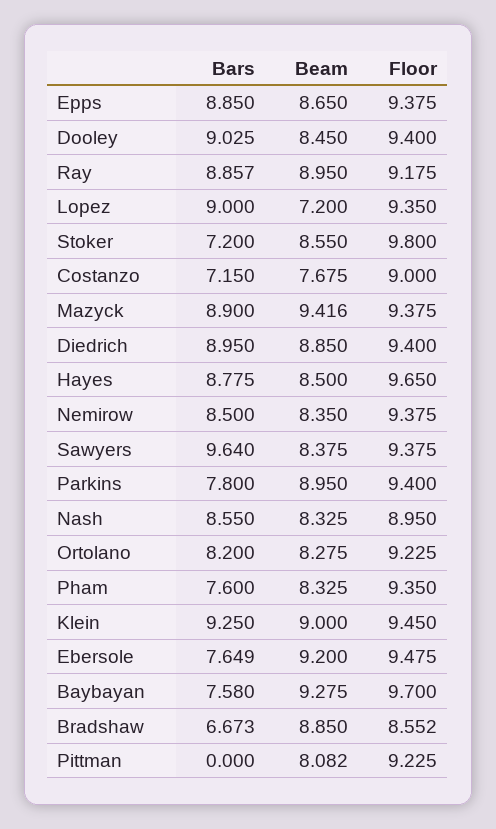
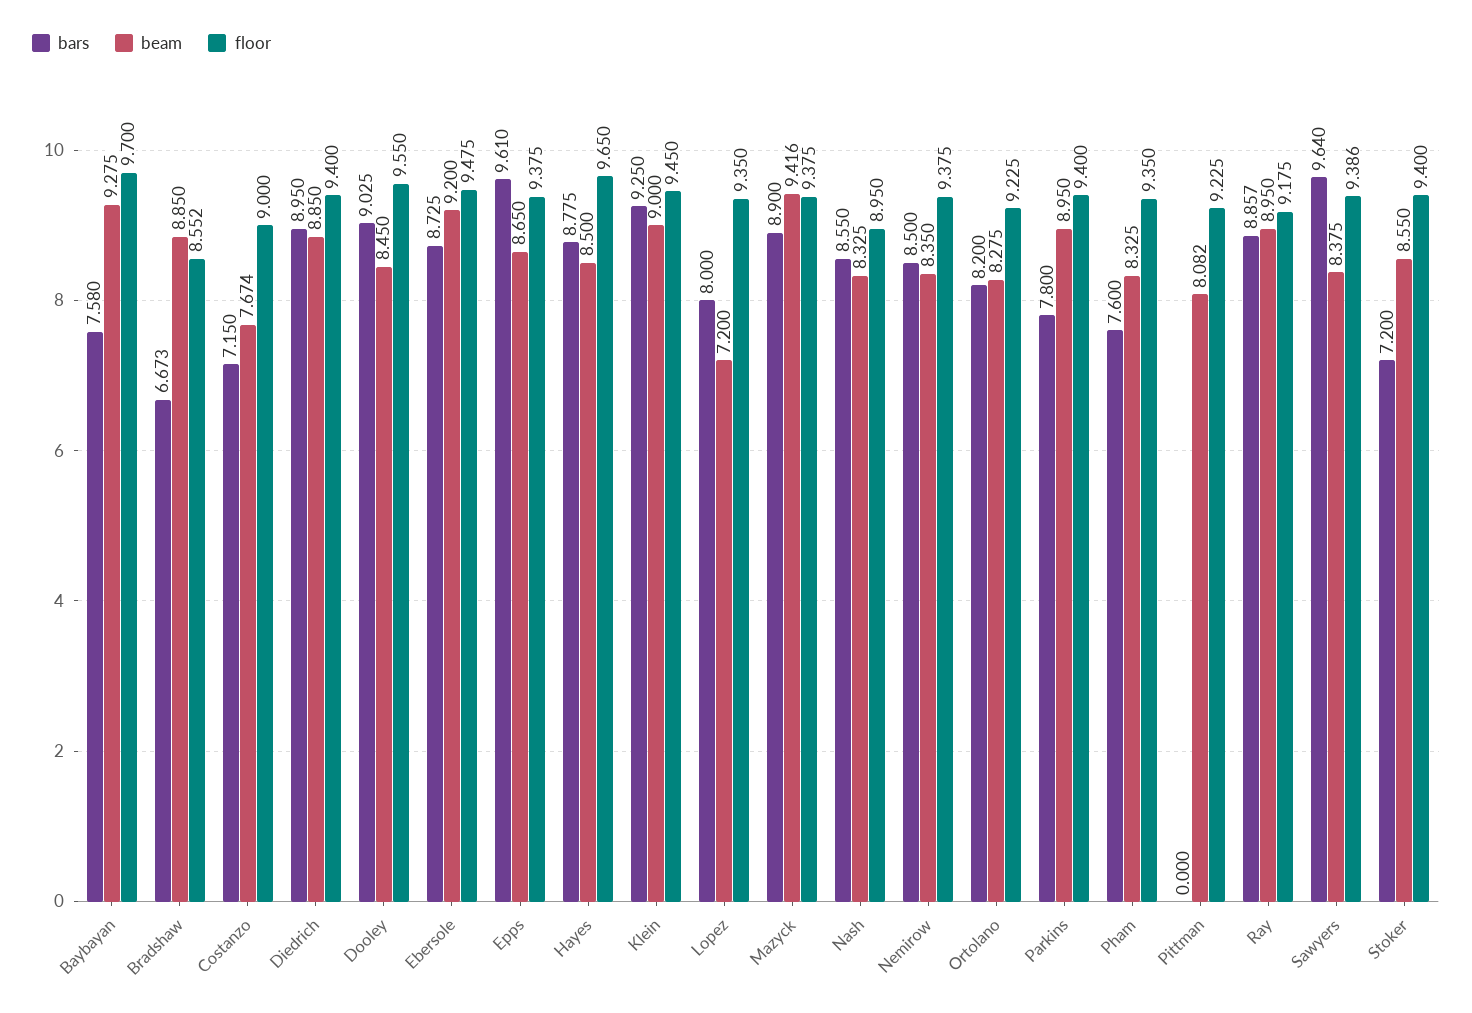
  {
    "Bars": {
-     "Epps": 8.85,
+     "Epps": 9.61,
      "Dooley": 9.025,
      "Ray": 8.857,
-     "Lopez": 9,
+     "Lopez": 8,
      "Stoker": 7.2,
      "Costanzo": 7.15,
      "Mazyck": 8.9,
      "Diedrich": 8.95,
      "Hayes": 8.775,
      "Nemirow": 8.5,
      "Sawyers": 9.64,
      "Parkins": 7.8,
      "Nash": 8.55,
      "Ortolano": 8.2,
      "Pham": 7.6,
      "Klein": 9.25,
-     "Ebersole": 7.649,
+     "Ebersole": 8.725,
      "Baybayan": 7.58,
      "Bradshaw": 6.673,
      "Pittman": 0
    },
    "Beam": {
      "Epps": 8.65,
      "Dooley": 8.45,
      "Ray": 8.95,
      "Lopez": 7.2,
      "Stoker": 8.55,
-     "Costanzo": 7.675,
+     "Costanzo": 7.674,
      "Mazyck": 9.416,
      "Diedrich": 8.85,
      "Hayes": 8.5,
      "Nemirow": 8.35,
      "Sawyers": 8.375,
      "Parkins": 8.95,
      "Nash": 8.325,
      "Ortolano": 8.275,
      "Pham": 8.325,
      "Klein": 9,
      "Ebersole": 9.2,
      "Baybayan": 9.275,
      "Bradshaw": 8.85,
      "Pittman": 8.082
    },
    "Floor": {
      "Epps": 9.375,
-     "Dooley": 9.4,
+     "Dooley": 9.55,
      "Ray": 9.175,
      "Lopez": 9.35,
-     "Stoker": 9.8,
+     "Stoker": 9.4,
      "Costanzo": 9,
      "Mazyck": 9.375,
      "Diedrich": 9.4,
      "Hayes": 9.65,
      "Nemirow": 9.375,
-     "Sawyers": 9.375,
+     "Sawyers": 9.386,
      "Parkins": 9.4,
      "Nash": 8.95,
      "Ortolano": 9.225,
      "Pham": 9.35,
      "Klein": 9.45,
      "Ebersole": 9.475,
      "Baybayan": 9.7,
      "Bradshaw": 8.552,
      "Pittman": 9.225
    }
  }

